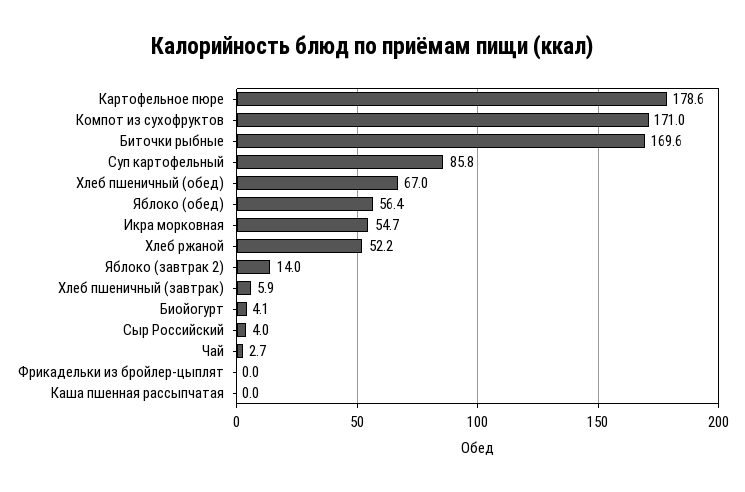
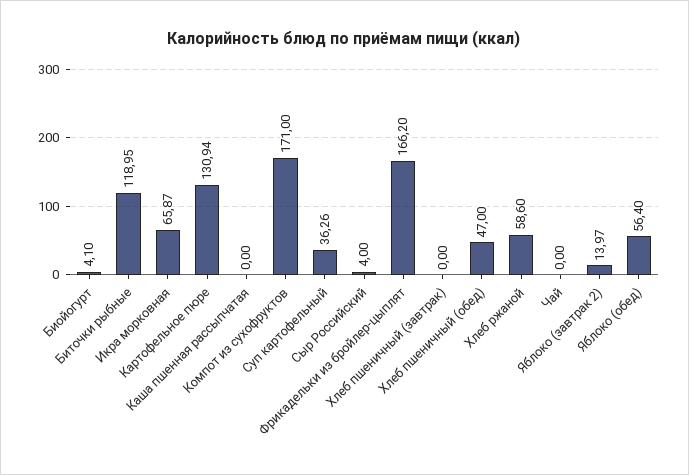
  {
-   "Картофельное пюре": 178.6,
+   "Картофельное пюре": 130.94,
    "Компот из сухофруктов": 171,
-   "Биточки рыбные": 169.6,
+   "Биточки рыбные": 118.95,
-   "Суп картофельный": 85.8,
+   "Суп картофельный": 36.26,
-   "Хлеб пшеничный (обед)": 67,
+   "Хлеб пшеничный (обед)": 47,
    "Яблоко (обед)": 56.4,
-   "Икра морковная": 54.7,
+   "Икра морковная": 65.87,
-   "Хлеб ржаной": 52.2,
+   "Хлеб ржаной": 58.6,
    "Яблоко (завтрак 2)": 13.97,
-   "Хлеб пшеничный (завтрак)": 5.9,
+   "Хлеб пшеничный (завтрак)": 0,
    "Биойогурт": 4.1,
    "Сыр Российский": 4,
-   "Чай": 2.7,
+   "Чай": 0,
-   "Фрикадельки из бройлер-цыплят": 0,
+   "Фрикадельки из бройлер-цыплят": 166.2,
    "Каша пшенная рассыпчатая": 0
  }

